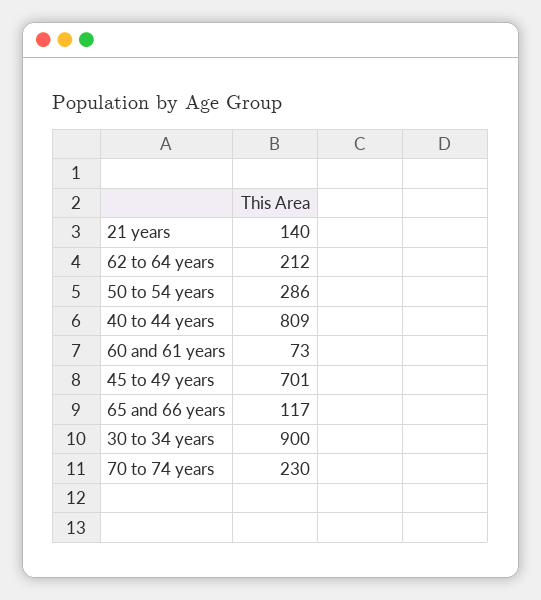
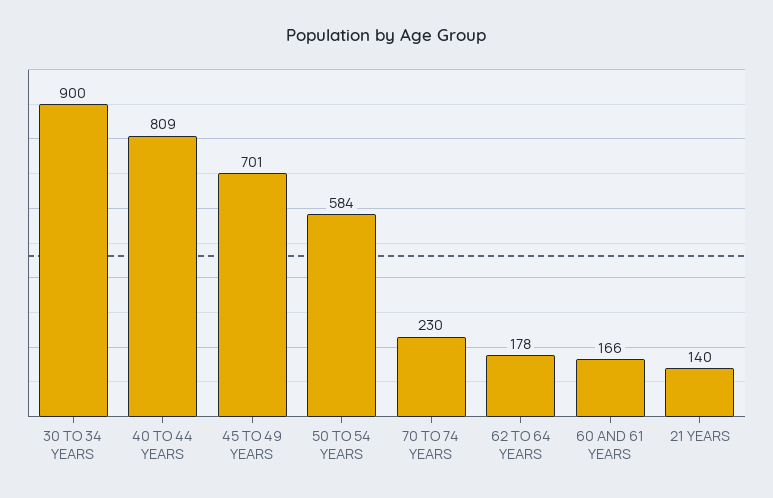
  {
    "21 years": 140,
-   "62 to 64 years": 212,
+   "62 to 64 years": 178,
-   "50 to 54 years": 286,
+   "50 to 54 years": 584,
    "40 to 44 years": 809,
-   "60 and 61 years": 73,
+   "60 and 61 years": 166,
    "45 to 49 years": 701,
-   "65 and 66 years": 117,
    "30 to 34 years": 900,
    "70 to 74 years": 230
  }

